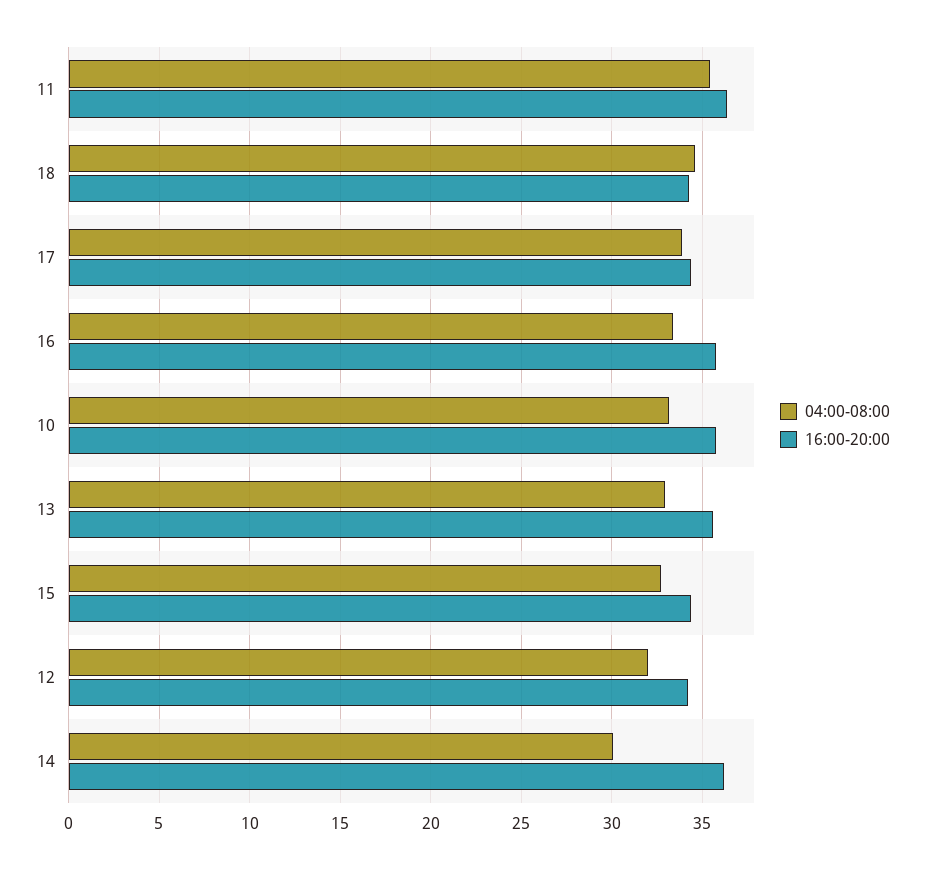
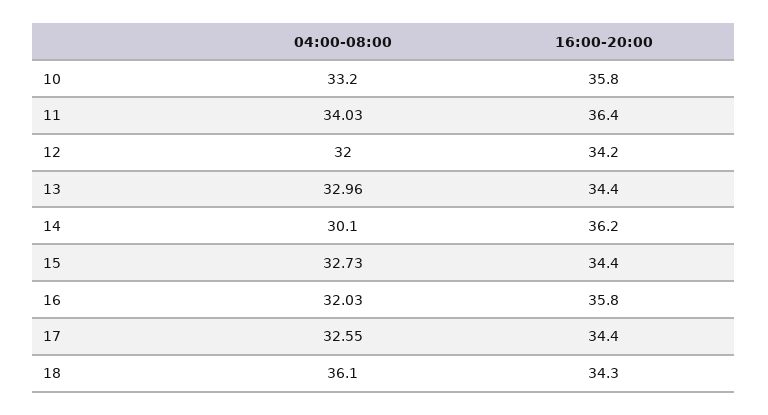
  {
    "04:00-08:00": {
-     "11": 35.5,
+     "11": 34.03,
-     "18": 34.5,
+     "18": 36.1,
-     "17": 34,
+     "17": 32.55,
-     "16": 33.5,
+     "16": 32.03,
      "10": 33.2,
      "13": 32.96,
      "15": 32.73,
      "12": 32,
      "14": 30.1
    },
    "16:00-20:00": {
      "11": 36.4,
      "18": 34.3,
      "17": 34.4,
      "16": 35.8,
      "10": 35.8,
-     "13": 35.5,
+     "13": 34.4,
      "15": 34.4,
      "12": 34.2,
      "14": 36.2
    }
  }

